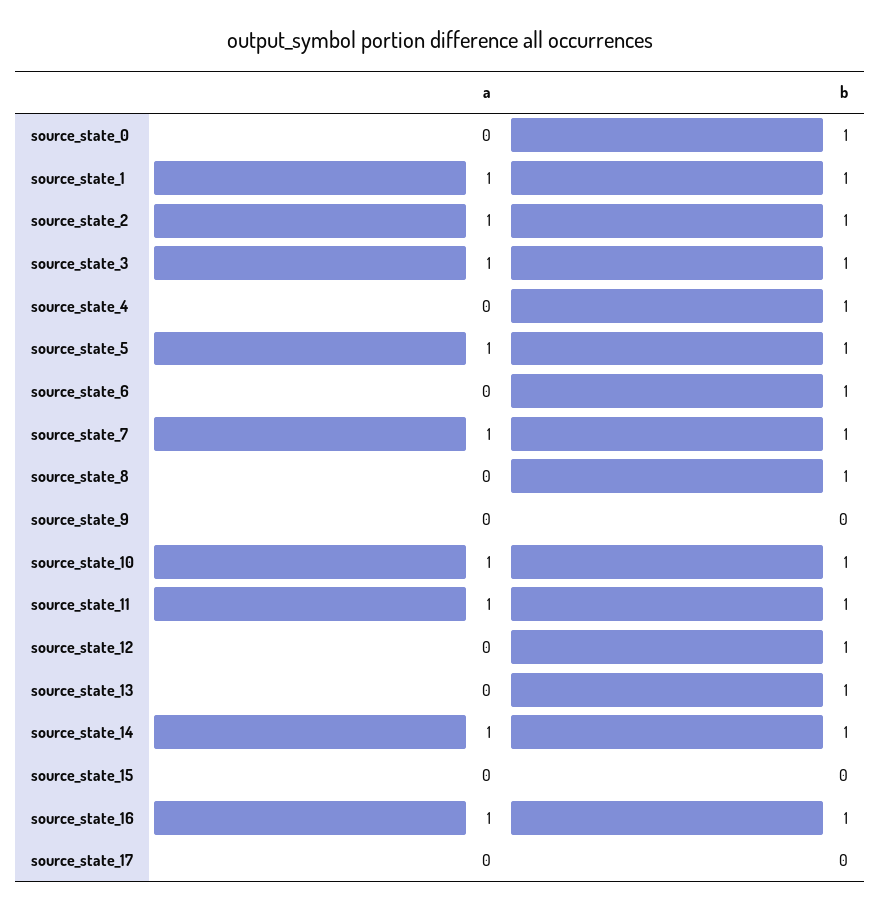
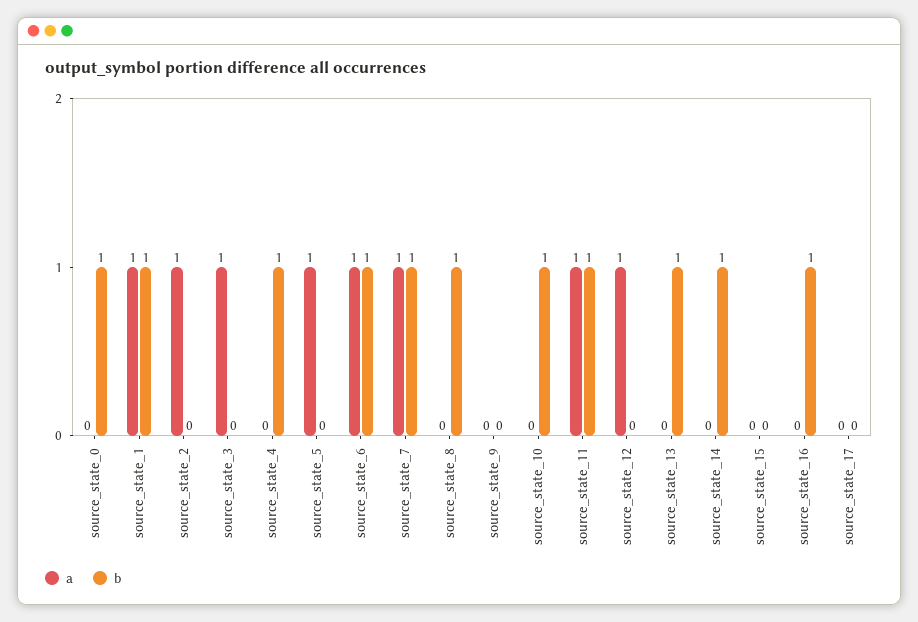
  {
    "a": {
      "source_state_0": 0,
      "source_state_1": 1,
      "source_state_2": 1,
      "source_state_3": 1,
      "source_state_4": 0,
      "source_state_5": 1,
-     "source_state_6": 0,
+     "source_state_6": 1,
      "source_state_7": 1,
      "source_state_8": 0,
      "source_state_9": 0,
-     "source_state_10": 1,
+     "source_state_10": 0,
      "source_state_11": 1,
-     "source_state_12": 0,
+     "source_state_12": 1,
      "source_state_13": 0,
-     "source_state_14": 1,
+     "source_state_14": 0,
      "source_state_15": 0,
-     "source_state_16": 1,
+     "source_state_16": 0,
      "source_state_17": 0
    },
    "b": {
      "source_state_0": 1,
      "source_state_1": 1,
-     "source_state_2": 1,
+     "source_state_2": 0,
-     "source_state_3": 1,
+     "source_state_3": 0,
      "source_state_4": 1,
-     "source_state_5": 1,
+     "source_state_5": 0,
      "source_state_6": 1,
      "source_state_7": 1,
      "source_state_8": 1,
      "source_state_9": 0,
      "source_state_10": 1,
      "source_state_11": 1,
-     "source_state_12": 1,
+     "source_state_12": 0,
      "source_state_13": 1,
      "source_state_14": 1,
      "source_state_15": 0,
      "source_state_16": 1,
      "source_state_17": 0
    }
  }

